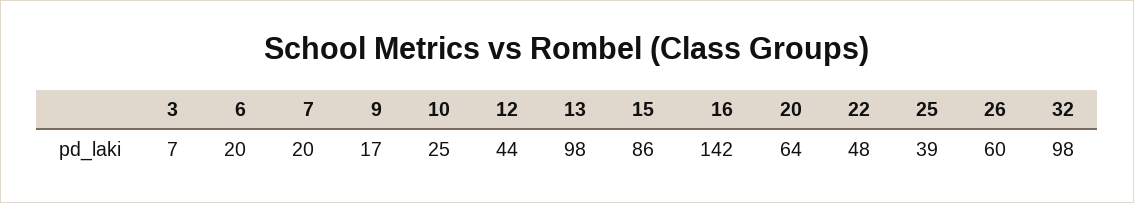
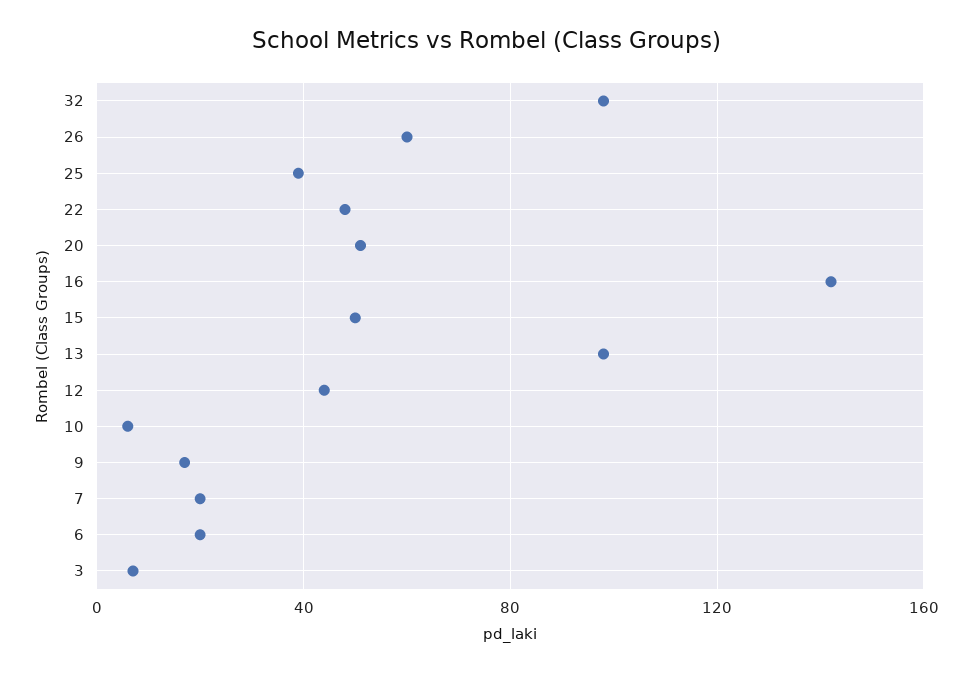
  {
    "3": 7,
    "6": 20,
    "7": 20,
    "9": 17,
-   "10": 25,
+   "10": 5,
    "12": 44,
    "13": 98,
-   "15": 86,
+   "15": 50,
    "16": 142,
-   "20": 64,
+   "20": 50,
    "22": 48,
    "25": 39,
    "26": 60,
    "32": 98
  }

